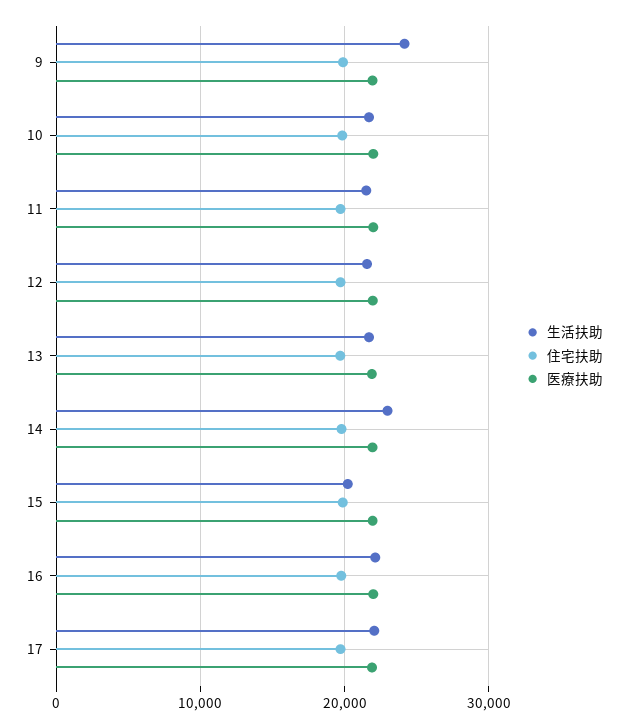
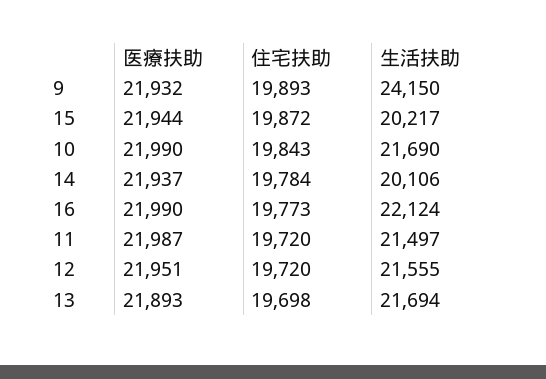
  {
    "生活扶助": {
      "9": 24150,
      "10": 21690,
      "11": 21497,
      "12": 21555,
      "13": 21694,
-     "14": 23000,
+     "14": 20106,
      "15": 20217,
-     "16": 22124,
+     "16": 22124
-     "17": 22000
    },
    "住宅扶助": {
      "9": 19893,
      "10": 19843,
      "11": 19720,
      "12": 19720,
      "13": 19698,
      "14": 19784,
      "15": 19872,
-     "16": 19773,
+     "16": 19773
-     "17": 20000
    },
    "医療扶助": {
      "9": 21932,
      "10": 21990,
      "11": 21987,
      "12": 21951,
      "13": 21893,
      "14": 21937,
      "15": 21944,
-     "16": 21990,
+     "16": 21990
-     "17": 22000
    }
  }

